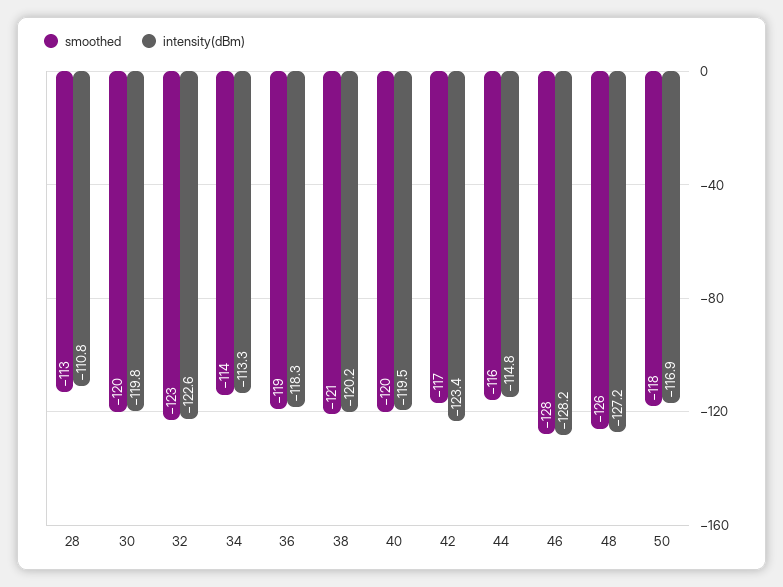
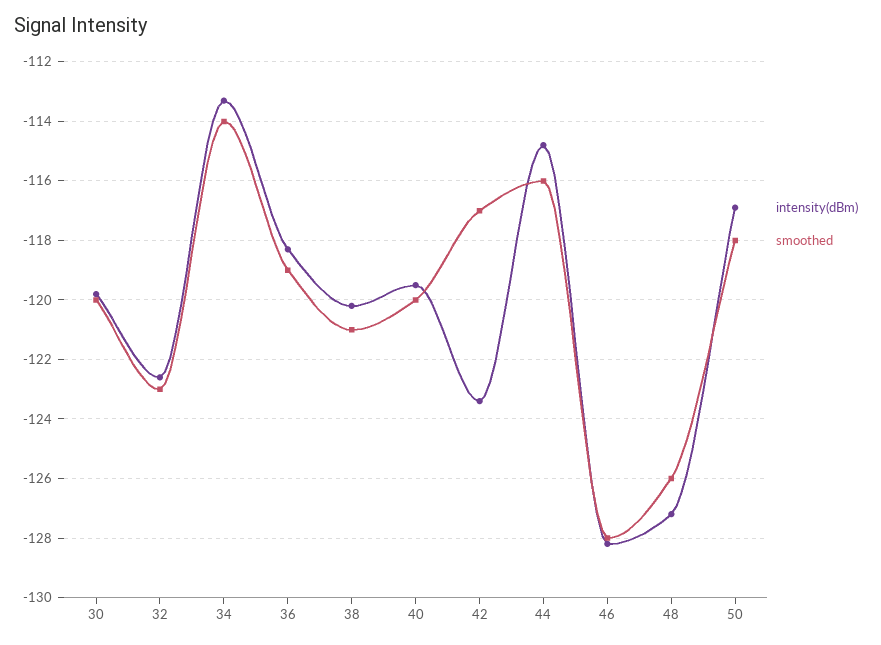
  {
    "smoothed": {
-     "28": -113,
      "30": -120,
      "32": -123,
      "34": -114,
      "36": -119,
      "38": -121,
      "40": -120,
      "42": -117,
      "44": -116,
      "46": -128,
      "48": -126,
      "50": -118
    },
    "intensity(dBm)": {
-     "28": -110.8,
      "30": -119.8,
      "32": -122.6,
      "34": -113.3,
      "36": -118.3,
      "38": -120.2,
      "40": -119.5,
      "42": -123.4,
      "44": -114.8,
      "46": -128.2,
      "48": -127.2,
      "50": -116.9
    }
  }

